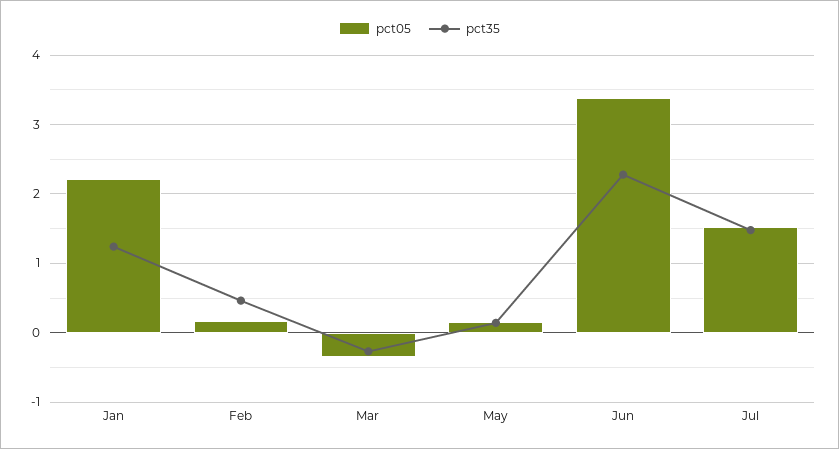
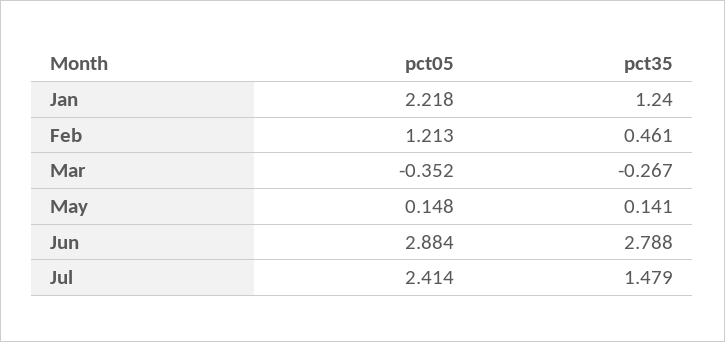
  {
    "pct05": {
      "Jan": 2.218,
-     "Feb": 0.2,
+     "Feb": 1.213,
      "Mar": -0.352,
      "May": 0.148,
-     "Jun": 3.4,
+     "Jun": 2.884,
-     "Jul": 1.5
+     "Jul": 2.414
    },
    "pct35": {
      "Jan": 1.24,
      "Feb": 0.461,
      "Mar": -0.267,
      "May": 0.141,
-     "Jun": 2.3,
+     "Jun": 2.788,
      "Jul": 1.479
    }
  }

